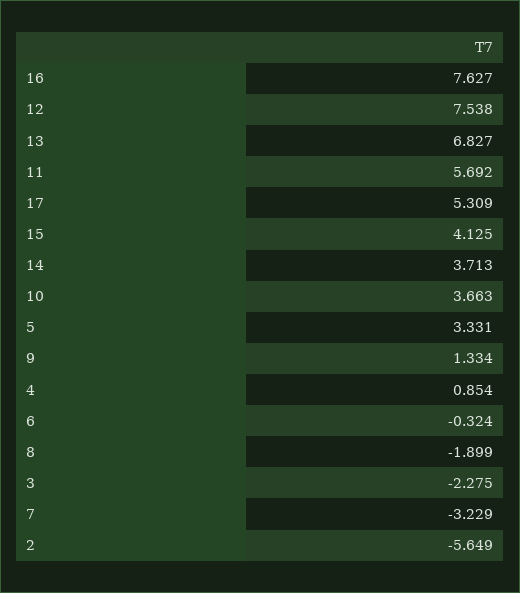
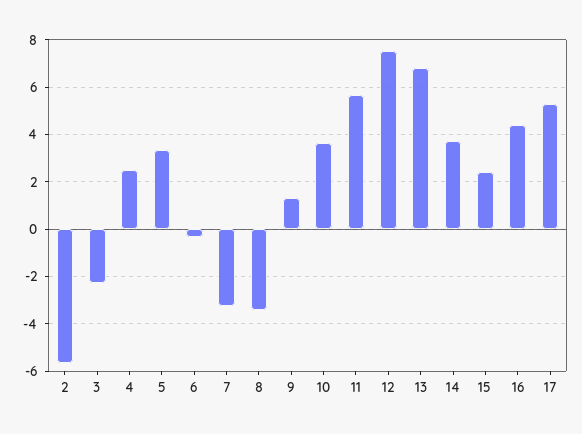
  {
-   "16": 7.627,
+   "16": 4.5,
    "12": 7.538,
    "13": 6.827,
    "11": 5.692,
    "17": 5.309,
-   "15": 4.125,
+   "15": 2.5,
    "14": 3.713,
    "10": 3.663,
    "5": 3.331,
    "9": 1.334,
-   "4": 0.854,
+   "4": 2.5,
    "6": -0.324,
-   "8": -1.899,
+   "8": -3.5,
    "3": -2.275,
    "7": -3.229,
    "2": -5.649
  }

